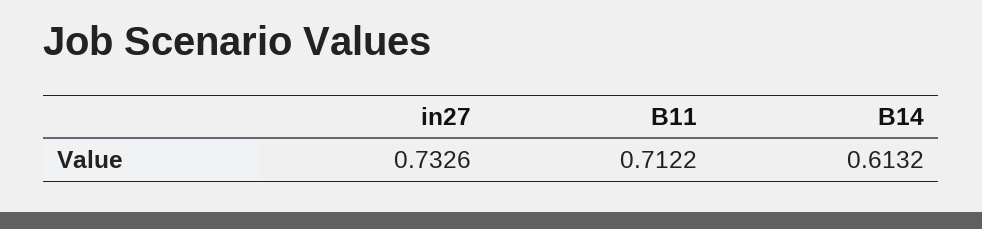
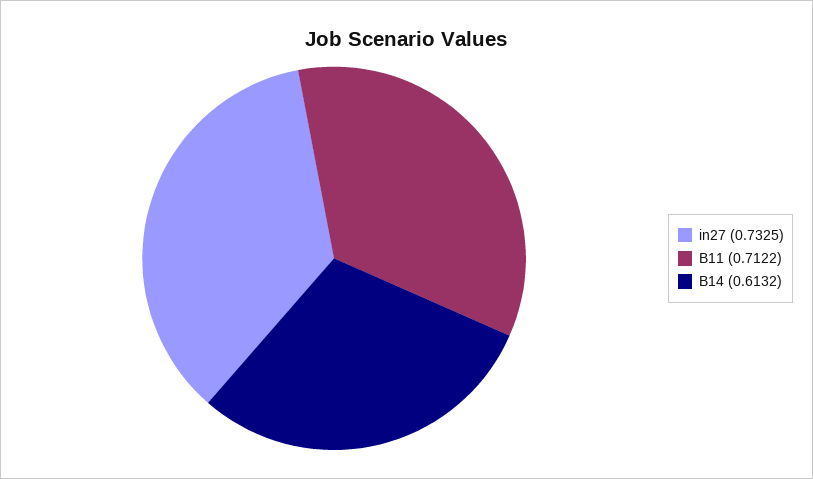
  {
-   "in27": 0.7326,
+   "in27": 0.7325,
    "B11": 0.7122,
    "B14": 0.6132
  }

